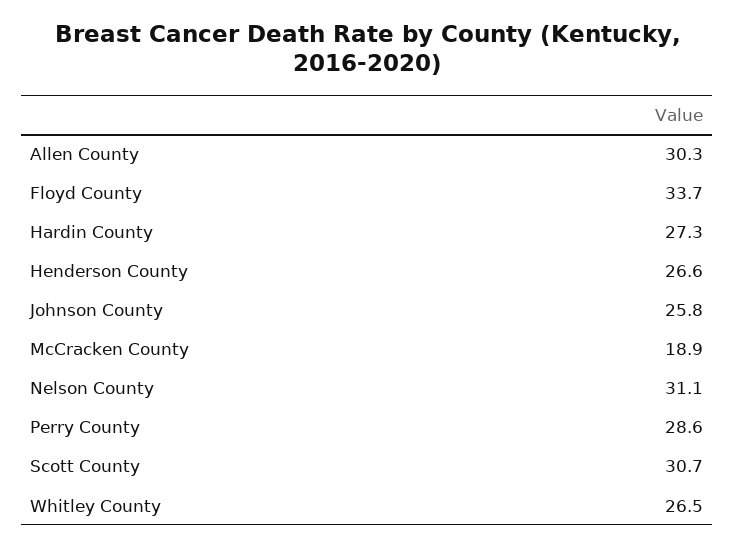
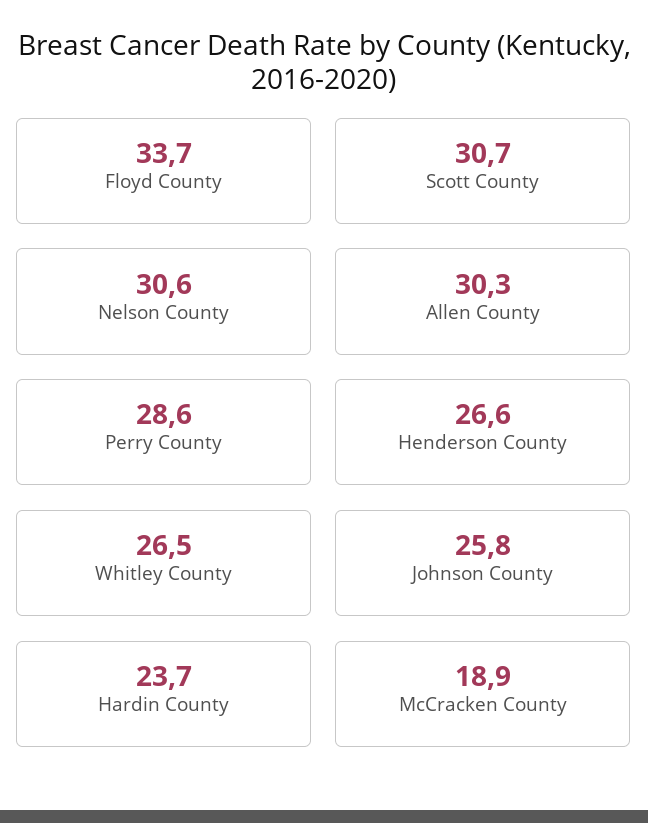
  {
    "Allen County": 30.3,
    "Floyd County": 33.7,
-   "Hardin County": 27.3,
+   "Hardin County": 23.7,
    "Henderson County": 26.6,
    "Johnson County": 25.8,
    "McCracken County": 18.9,
-   "Nelson County": 31.1,
+   "Nelson County": 30.6,
    "Perry County": 28.6,
    "Scott County": 30.7,
    "Whitley County": 26.5
  }

